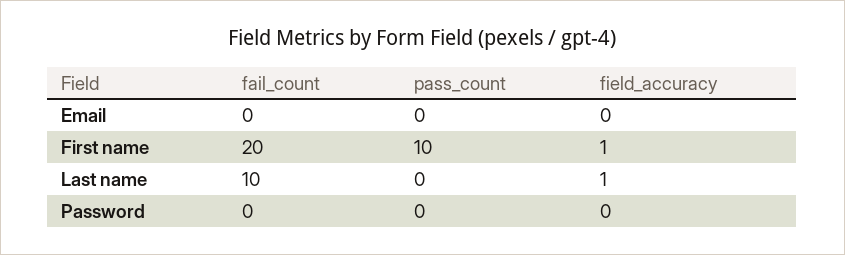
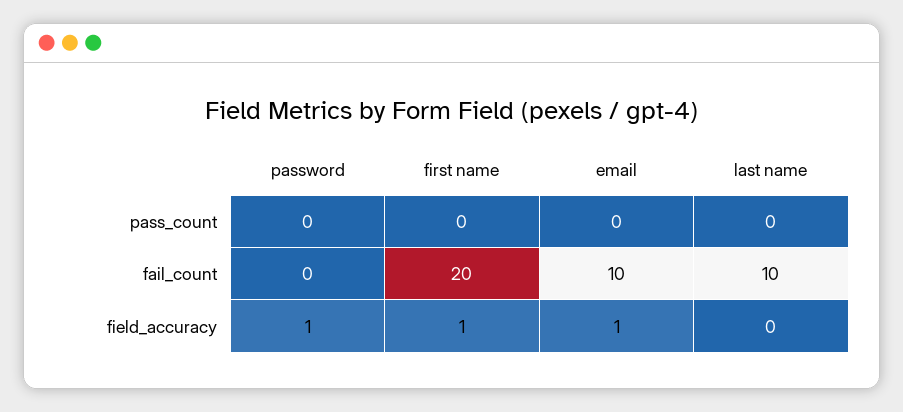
  {
    "fail_count": {
-     "Email": 0,
+     "Email": 10,
      "First name": 20,
      "Last name": 10,
      "Password": 0
    },
    "pass_count": {
      "Email": 0,
-     "First name": 10,
+     "First name": 0,
      "Last name": 0,
      "Password": 0
    },
    "field_accuracy": {
-     "Email": 0,
+     "Email": 1,
      "First name": 1,
-     "Last name": 1,
+     "Last name": 0,
-     "Password": 0
+     "Password": 1
    }
  }

